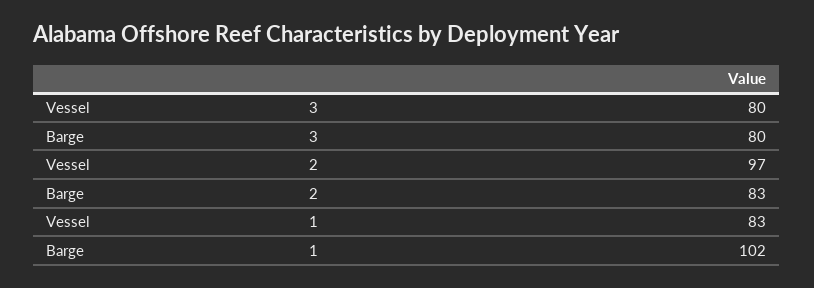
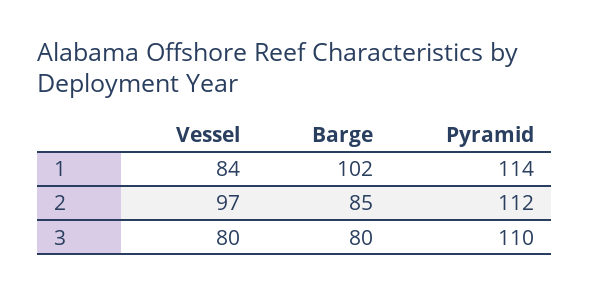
  {
    "Vessel": {
      "3": 80,
      "2": 97,
-     "1": 83
+     "1": 84
    },
    "Barge": {
      "3": 80,
-     "2": 83,
+     "2": 85,
      "1": 102
-   }
+   },
+   "Pyramid": {
+     "1": 114,
+     "2": 112,
+     "3": 110
+   }
  }

